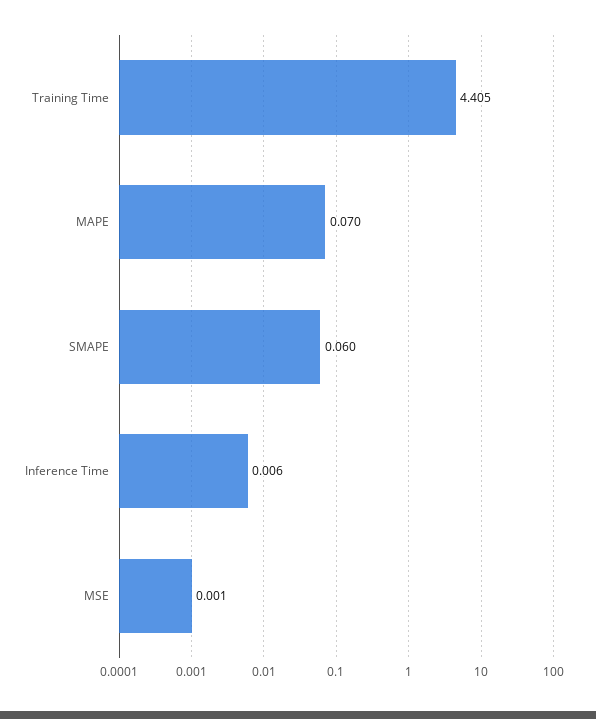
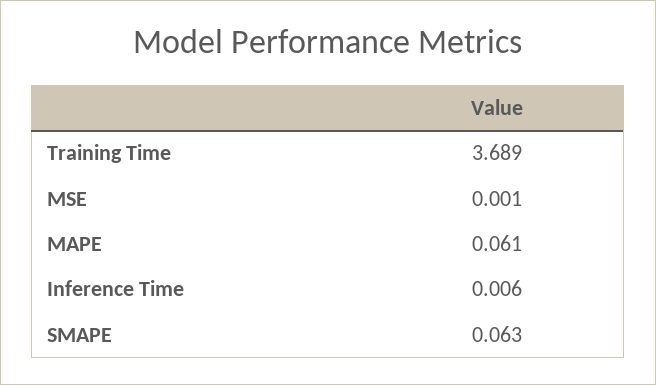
  {
-   "Training Time": 4.405,
+   "Training Time": 3.689,
-   "MAPE": 0.07,
+   "MAPE": 0.061,
-   "SMAPE": 0.06,
+   "SMAPE": 0.063,
    "Inference Time": 0.006,
    "MSE": 0.001
  }

